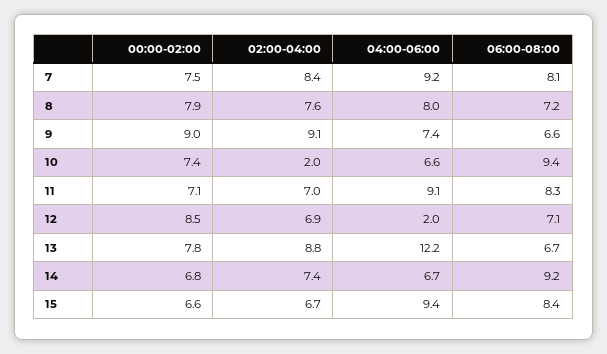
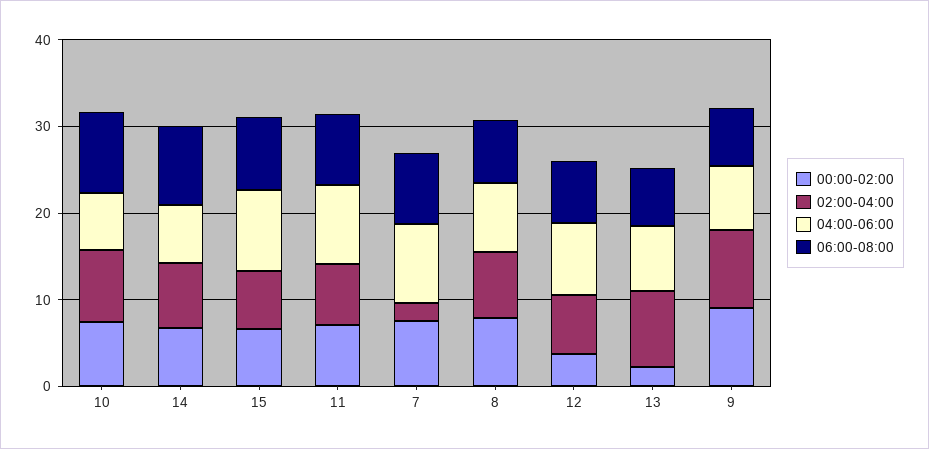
  {
    "00:00-02:00": {
      "7": 7.5,
      "8": 7.9,
      "9": 9,
      "10": 7.4,
      "11": 7.1,
-     "12": 8.5,
+     "12": 4,
-     "13": 7.8,
+     "13": 2,
      "14": 6.8,
      "15": 6.6
    },
    "02:00-04:00": {
-     "7": 8.4,
+     "7": 2,
      "8": 7.6,
      "9": 9.1,
-     "10": 2,
+     "10": 8,
      "11": 7,
      "12": 6.9,
      "13": 8.8,
      "14": 7.4,
      "15": 6.7
    },
    "04:00-06:00": {
      "7": 9.2,
      "8": 8,
      "9": 7.4,
      "10": 6.6,
      "11": 9.1,
-     "12": 2,
+     "12": 8,
-     "13": 12.2,
+     "13": 8,
      "14": 6.7,
      "15": 9.4
    },
    "06:00-08:00": {
      "7": 8.1,
      "8": 7.2,
      "9": 6.6,
      "10": 9.4,
      "11": 8.3,
      "12": 7.1,
      "13": 6.7,
      "14": 9.2,
      "15": 8.4
    }
  }

